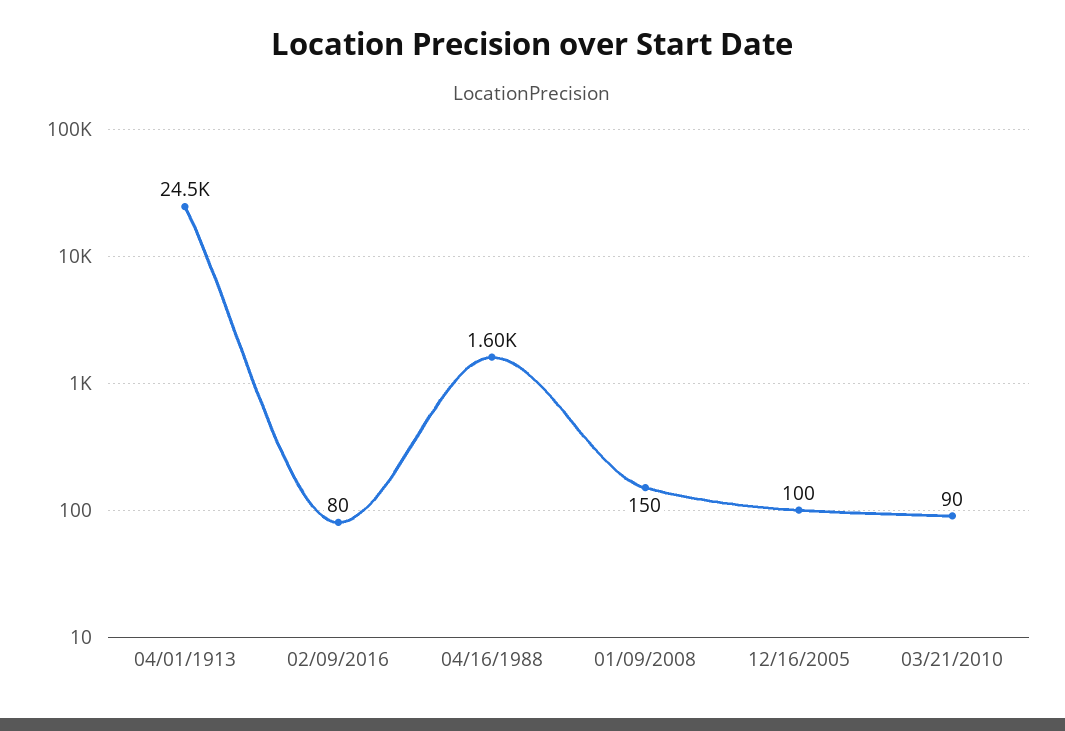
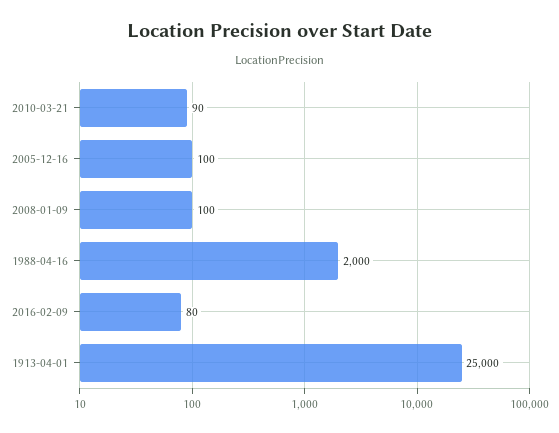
  {
-   "04/01/1913": 24500,
+   "04/01/1913": 25000,
    "02/09/2016": 80,
-   "04/16/1988": 1600,
+   "04/16/1988": 2000,
-   "01/09/2008": 150,
+   "01/09/2008": 100,
    "12/16/2005": 100,
    "03/21/2010": 90
  }

